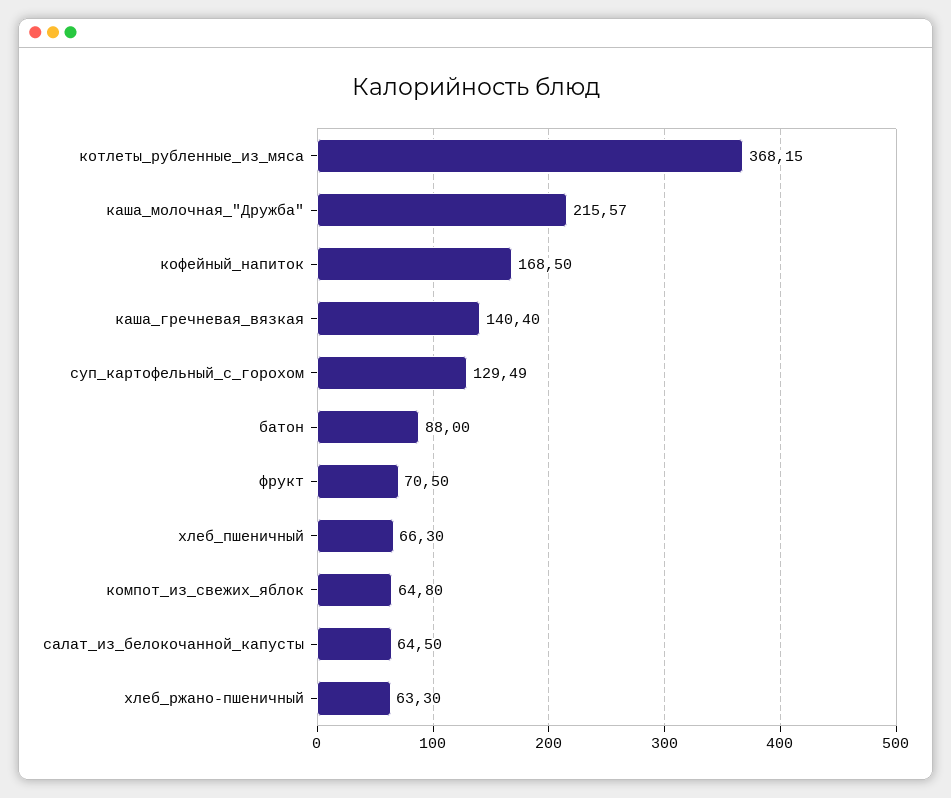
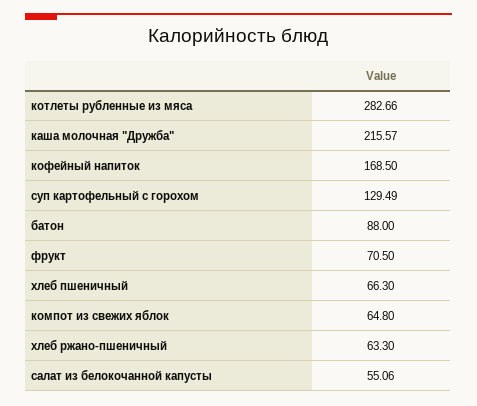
  {
-   "котлеты_рубленные_из_мяса": 368.15,
+   "котлеты_рубленные_из_мяса": 282.66,
    "каша_молочная_\"Дружба\"": 215.57,
    "кофейный_напиток": 168.5,
-   "каша_гречневая_вязкая": 140.4,
    "суп_картофельный_с_горохом": 129.49,
    "батон": 88,
    "фрукт": 70.5,
    "хлеб_пшеничный": 66.3,
    "компот_из_свежих_яблок": 64.8,
-   "салат_из_белокочанной_капусты": 64.5,
+   "салат_из_белокочанной_капусты": 55.06,
    "хлеб_ржано-пшеничный": 63.3
  }

